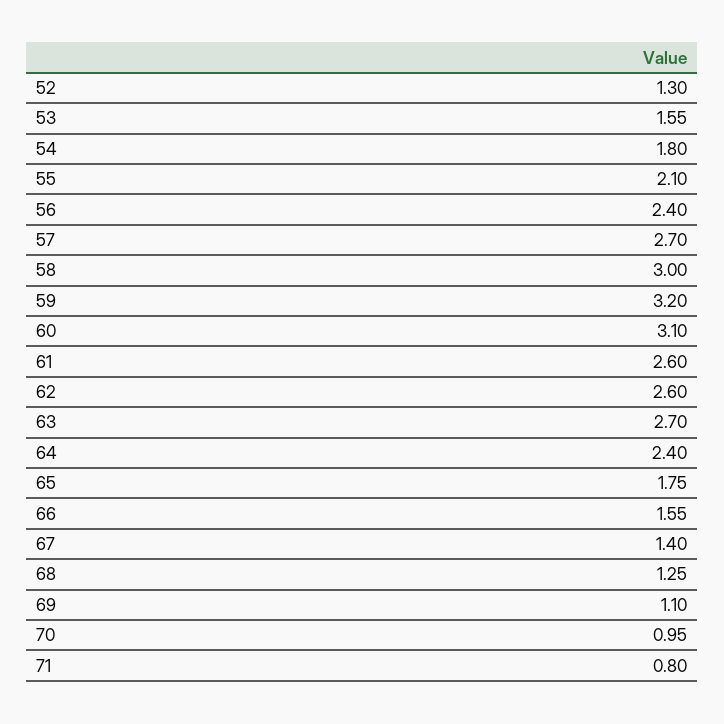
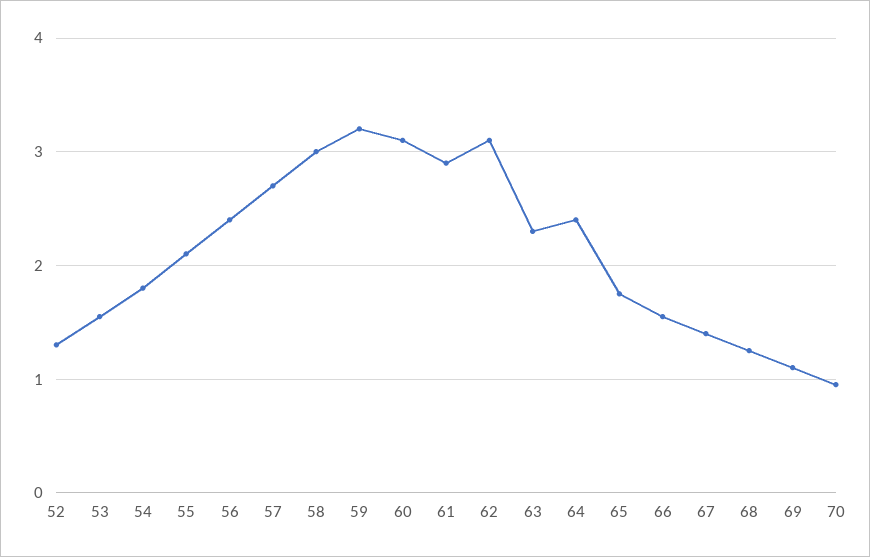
  {
    "52": 1.3,
    "53": 1.55,
    "54": 1.8,
    "55": 2.1,
    "56": 2.4,
    "57": 2.7,
    "58": 3,
    "59": 3.2,
    "60": 3.1,
-   "61": 2.6,
+   "61": 2.9,
-   "62": 2.6,
+   "62": 3.1,
-   "63": 2.7,
+   "63": 2.3,
    "64": 2.4,
    "65": 1.75,
    "66": 1.55,
    "67": 1.4,
    "68": 1.25,
    "69": 1.1,
-   "70": 0.95,
+   "70": 0.95
-   "71": 0.8
  }

